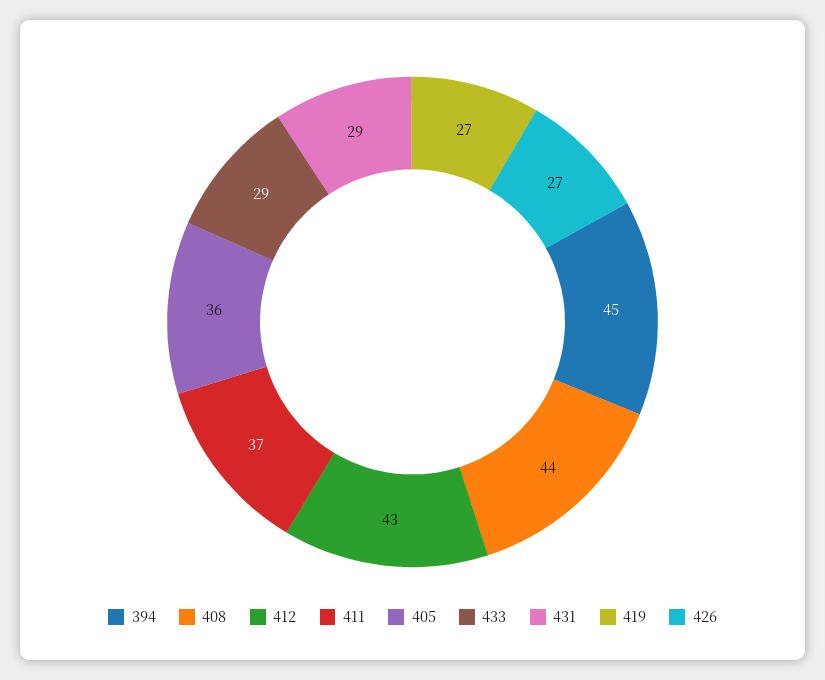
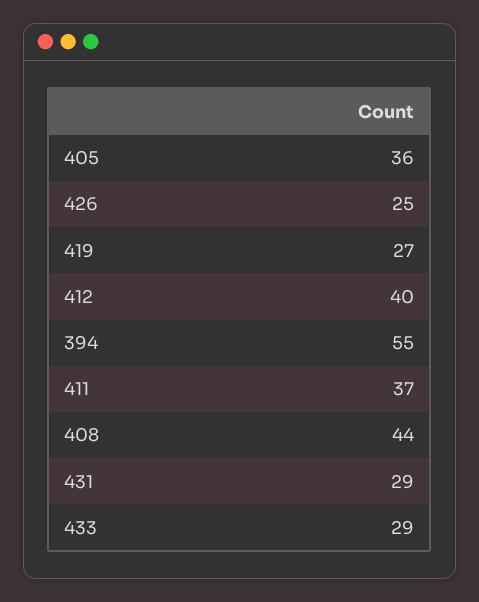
  {
-   "394": 45,
+   "394": 55,
    "408": 44,
-   "412": 43,
+   "412": 40,
    "411": 37,
    "405": 36,
    "433": 29,
    "431": 29,
    "419": 27,
-   "426": 27
+   "426": 25
  }

